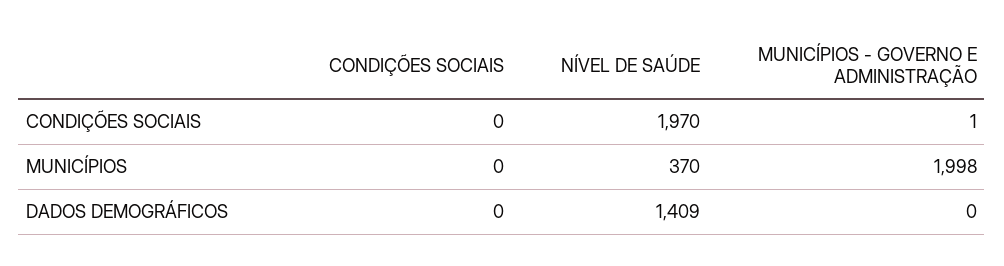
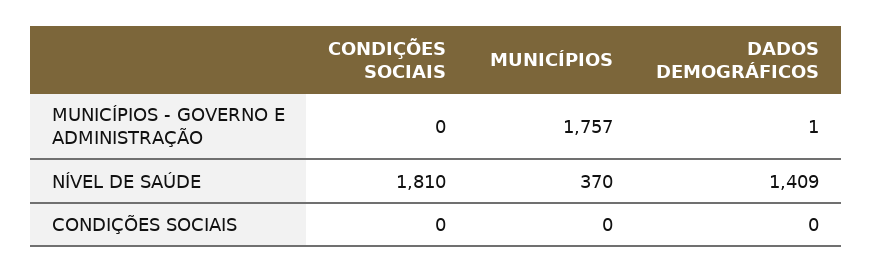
  {
    "CONDIÇÕES SOCIAIS": {
      "CONDIÇÕES SOCIAIS": 0,
      "MUNICÍPIOS": 0,
      "DADOS DEMOGRÁFICOS": 0
    },
    "NÍVEL DE SAÚDE": {
-     "CONDIÇÕES SOCIAIS": 1970,
+     "CONDIÇÕES SOCIAIS": 1810,
      "MUNICÍPIOS": 370,
      "DADOS DEMOGRÁFICOS": 1409
    },
    "MUNICÍPIOS - GOVERNO E ADMINISTRAÇÃO": {
-     "CONDIÇÕES SOCIAIS": 1,
+     "CONDIÇÕES SOCIAIS": 0,
-     "MUNICÍPIOS": 1998,
+     "MUNICÍPIOS": 1757,
-     "DADOS DEMOGRÁFICOS": 0
+     "DADOS DEMOGRÁFICOS": 1
    }
  }

